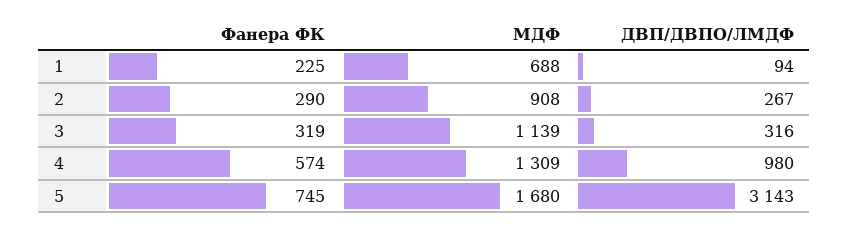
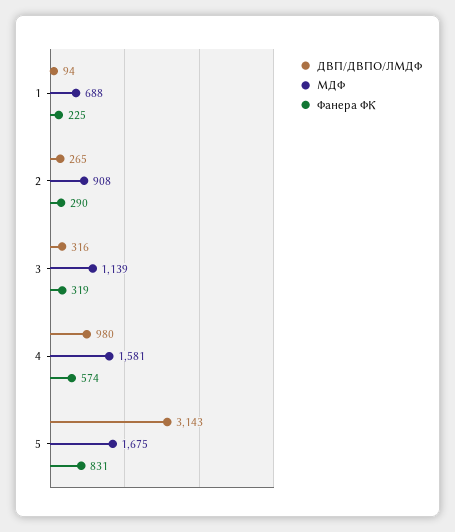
  {
    "Фанера ФК": {
      "1": 225,
      "2": 290,
      "3": 319,
      "4": 574,
-     "5": 745
+     "5": 831
    },
    "МДФ": {
      "1": 688,
      "2": 908,
      "3": 1139,
-     "4": 1309,
+     "4": 1581,
-     "5": 1680
+     "5": 1675
    },
    "ДВП/ДВПО/ЛМДФ": {
      "1": 94,
-     "2": 267,
+     "2": 265,
      "3": 316,
      "4": 980,
      "5": 3143
    }
  }

